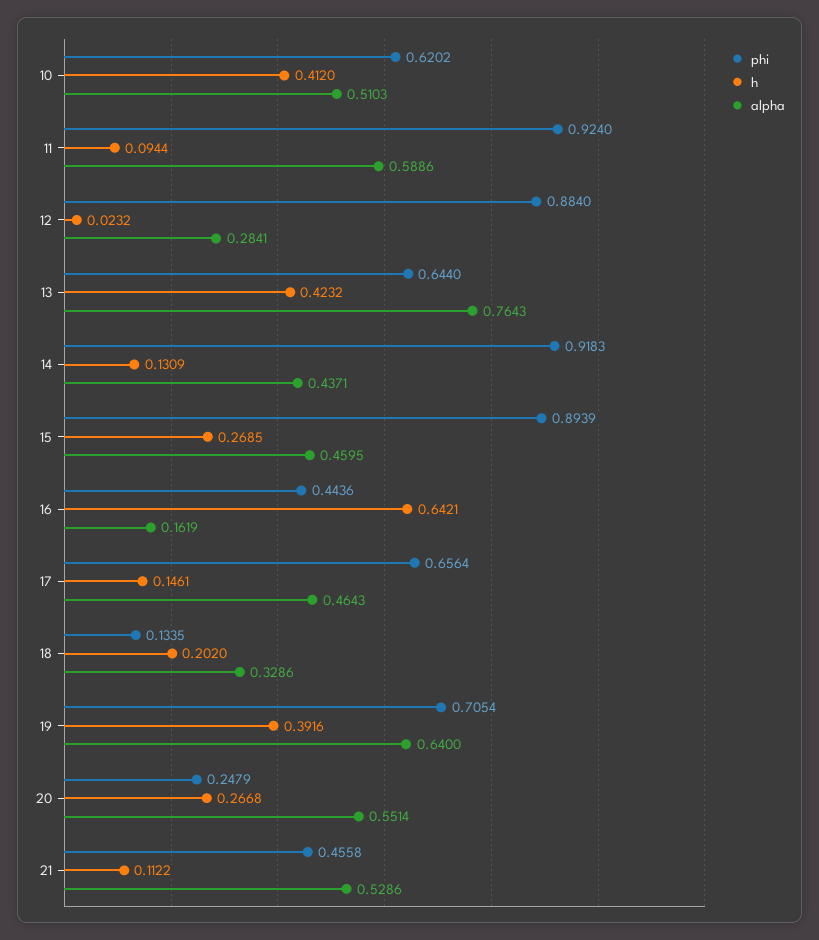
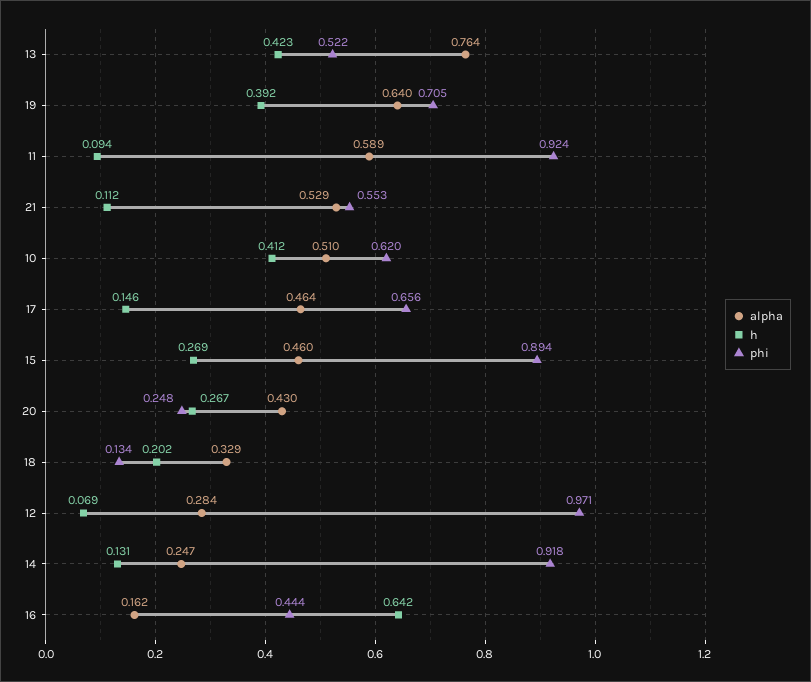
  {
    "phi": {
      "10": 0.6202,
      "11": 0.924,
-     "12": 0.884,
+     "12": 0.971,
-     "13": 0.644,
+     "13": 0.522,
      "14": 0.9183,
      "15": 0.8939,
      "16": 0.4436,
      "17": 0.6564,
      "18": 0.1335,
      "19": 0.7054,
      "20": 0.2479,
-     "21": 0.4558
+     "21": 0.553
    },
    "h": {
      "10": 0.412,
      "11": 0.0944,
-     "12": 0.0232,
+     "12": 0.069,
      "13": 0.4232,
      "14": 0.1309,
      "15": 0.2685,
      "16": 0.6421,
      "17": 0.1461,
      "18": 0.202,
      "19": 0.3916,
      "20": 0.2668,
      "21": 0.1122
    },
    "alpha": {
      "10": 0.5103,
      "11": 0.5886,
      "12": 0.2841,
      "13": 0.7643,
-     "14": 0.4371,
+     "14": 0.247,
      "15": 0.4595,
      "16": 0.1619,
      "17": 0.4643,
      "18": 0.3286,
      "19": 0.64,
-     "20": 0.5514,
+     "20": 0.43,
      "21": 0.5286
    }
  }

